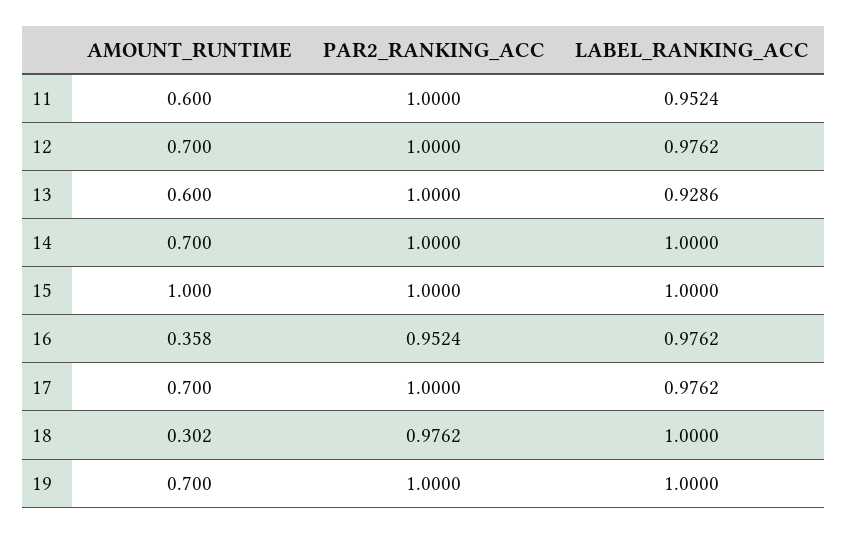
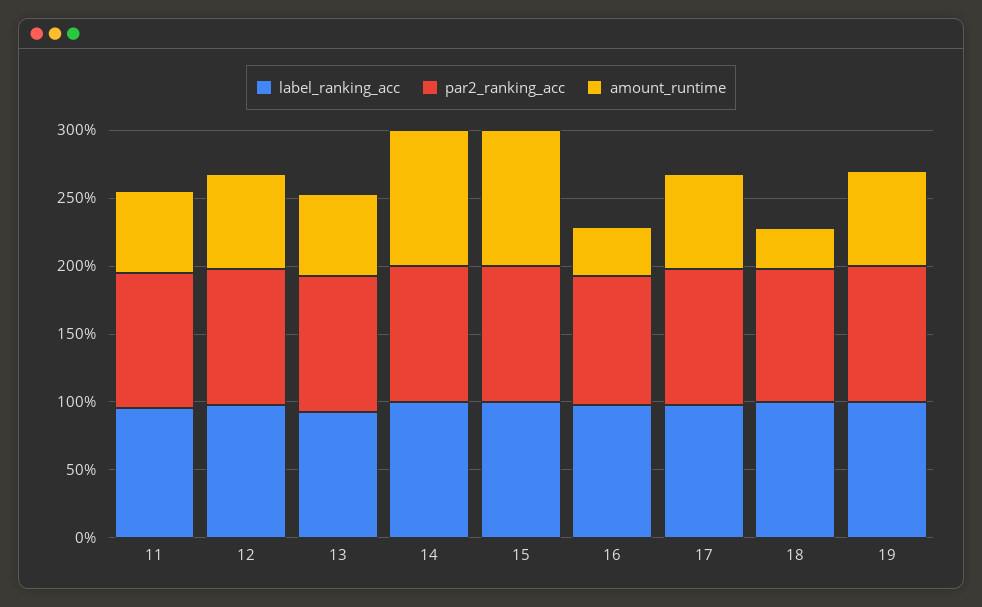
  {
    "AMOUNT_RUNTIME": {
      "11": 0.6,
      "12": 0.7,
      "13": 0.6,
-     "14": 0.7,
+     "14": 1,
      "15": 1,
      "16": 0.358,
      "17": 0.7,
      "18": 0.302,
      "19": 0.7
    },
    "PAR2_RANKING_ACC": {
      "11": 1,
      "12": 1,
      "13": 1,
      "14": 1,
      "15": 1,
      "16": 0.9524,
      "17": 1,
      "18": 0.9762,
      "19": 1
    },
    "LABEL_RANKING_ACC": {
      "11": 0.9524,
      "12": 0.9762,
      "13": 0.9286,
      "14": 1,
      "15": 1,
      "16": 0.9762,
      "17": 0.9762,
      "18": 1,
      "19": 1
    }
  }

